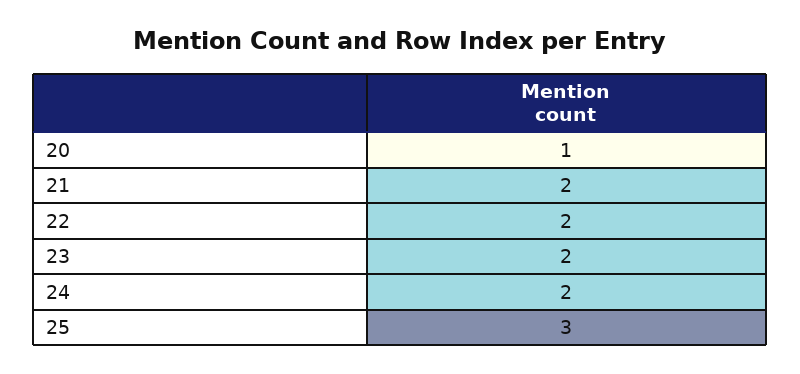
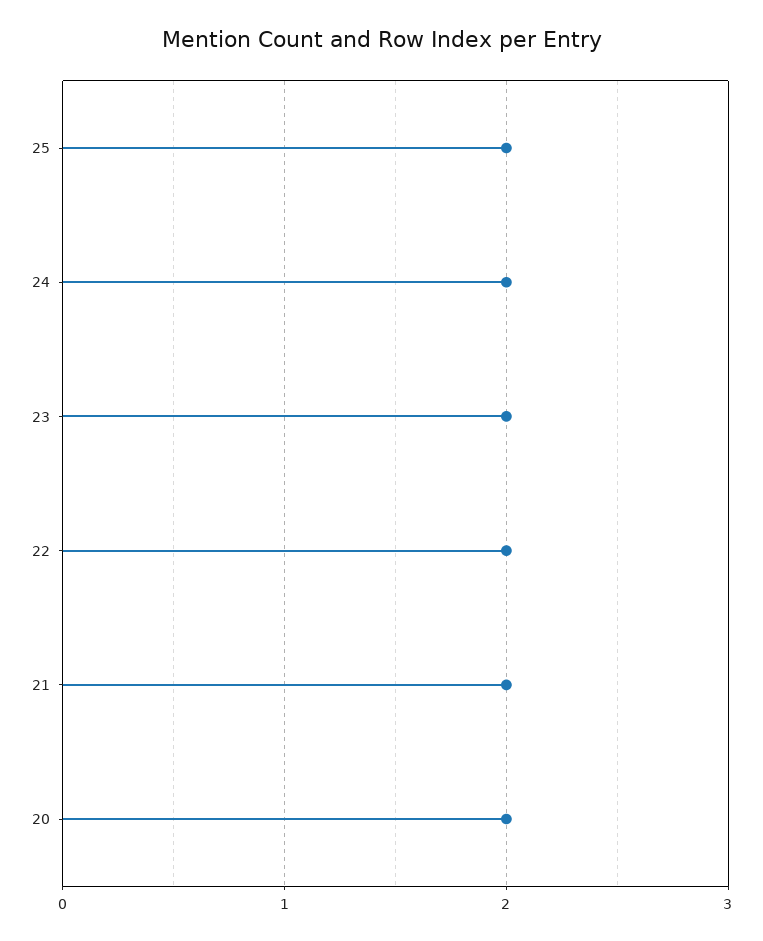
  {
-   "20": 1,
+   "20": 2,
    "21": 2,
    "22": 2,
    "23": 2,
    "24": 2,
-   "25": 3
+   "25": 2
  }

